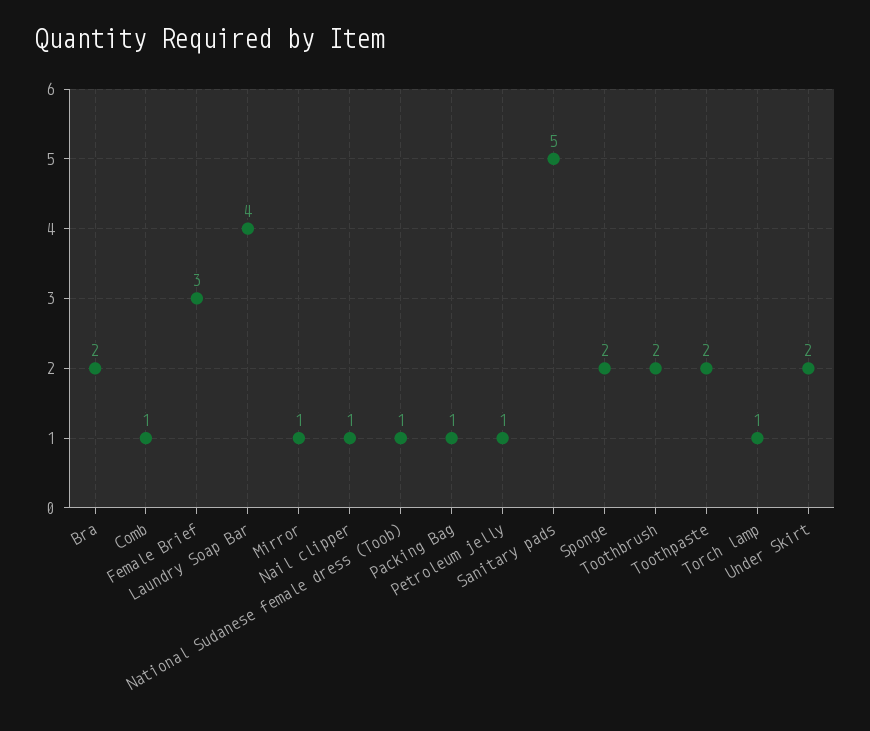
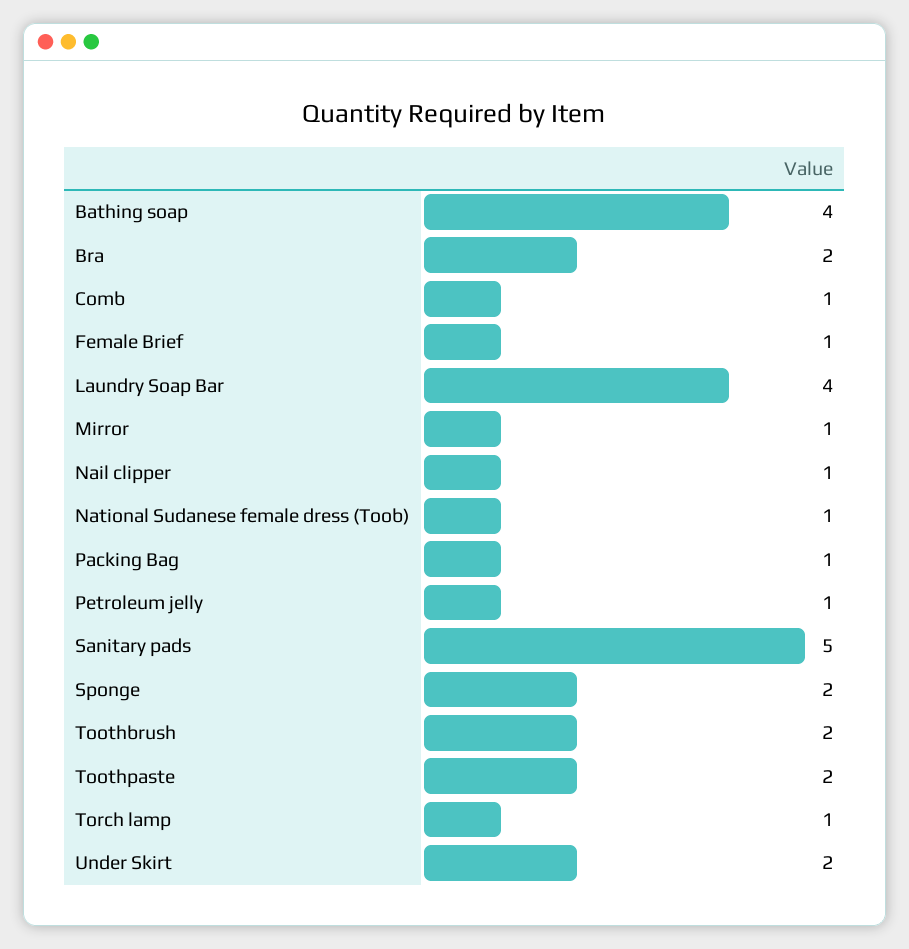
  {
    "Bra": 2,
    "Comb": 1,
-   "Female Brief": 3,
+   "Female Brief": 1,
    "Laundry Soap Bar": 4,
    "Mirror": 1,
    "Nail clipper": 1,
    "National Sudanese female dress (Toob)": 1,
    "Packing Bag": 1,
    "Petroleum jelly": 1,
    "Sanitary pads": 5,
    "Sponge": 2,
    "Toothbrush": 2,
    "Toothpaste": 2,
    "Torch lamp": 1,
-   "Under Skirt": 2
+   "Under Skirt": 2,
+   "Bathing soap": 4
  }

